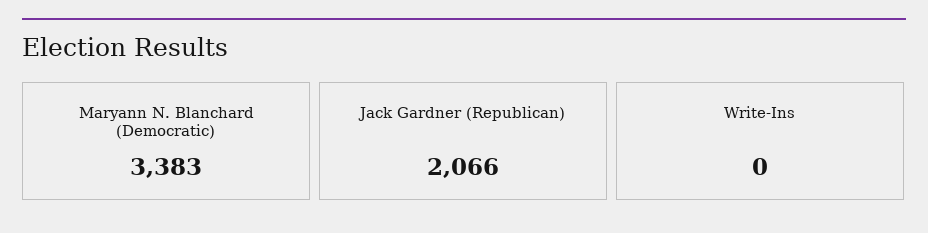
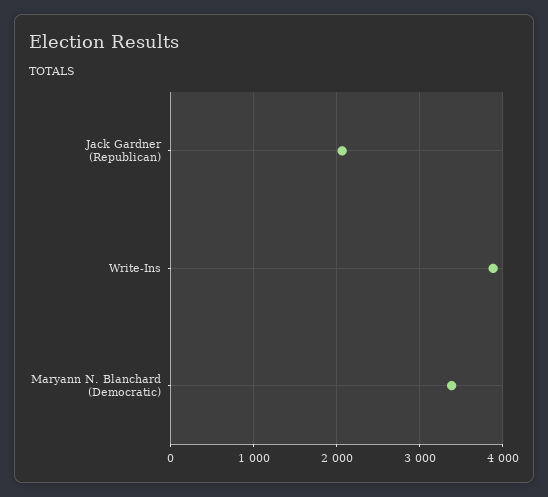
  {
    "Maryann N. Blanchard (Democratic)": 3383,
    "Jack Gardner (Republican)": 2066,
-   "Write-Ins": 0
+   "Write-Ins": 3900
  }

